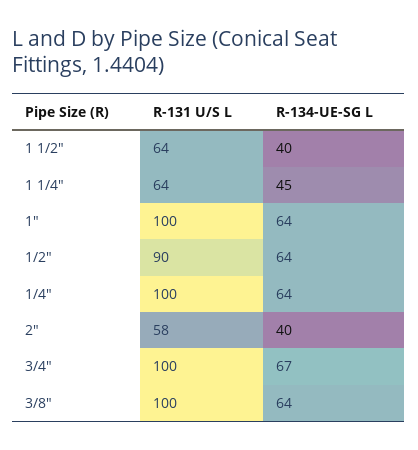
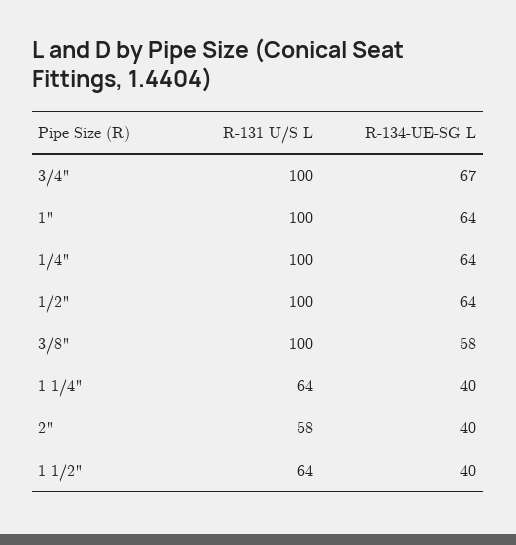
  {
    "R-131 U/S L": {
      "1 1/2\"": 64,
      "1 1/4\"": 64,
      "1\"": 100,
-     "1/2\"": 90,
+     "1/2\"": 100,
      "1/4\"": 100,
      "2\"": 58,
      "3/4\"": 100,
      "3/8\"": 100
    },
    "R-134-UE-SG L": {
      "1 1/2\"": 40,
-     "1 1/4\"": 45,
+     "1 1/4\"": 40,
      "1\"": 64,
      "1/2\"": 64,
      "1/4\"": 64,
      "2\"": 40,
      "3/4\"": 67,
-     "3/8\"": 64
+     "3/8\"": 58
    }
  }

